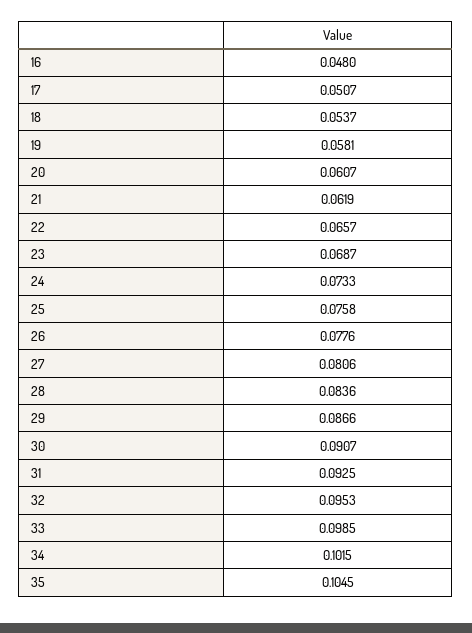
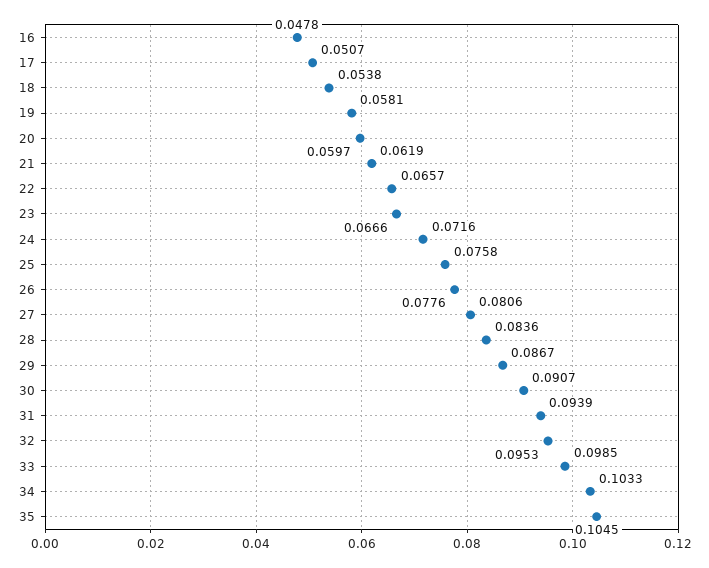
  {
-   "16": 0.048,
+   "16": 0.0478,
    "17": 0.0507,
-   "18": 0.0537,
+   "18": 0.0538,
    "19": 0.0581,
-   "20": 0.0607,
+   "20": 0.0597,
    "21": 0.0619,
    "22": 0.0657,
-   "23": 0.0687,
+   "23": 0.0666,
-   "24": 0.0733,
+   "24": 0.0716,
    "25": 0.0758,
    "26": 0.0776,
    "27": 0.0806,
    "28": 0.0836,
-   "29": 0.0866,
+   "29": 0.0867,
    "30": 0.0907,
-   "31": 0.0925,
+   "31": 0.0939,
    "32": 0.0953,
    "33": 0.0985,
-   "34": 0.1015,
+   "34": 0.1033,
    "35": 0.1045
  }

